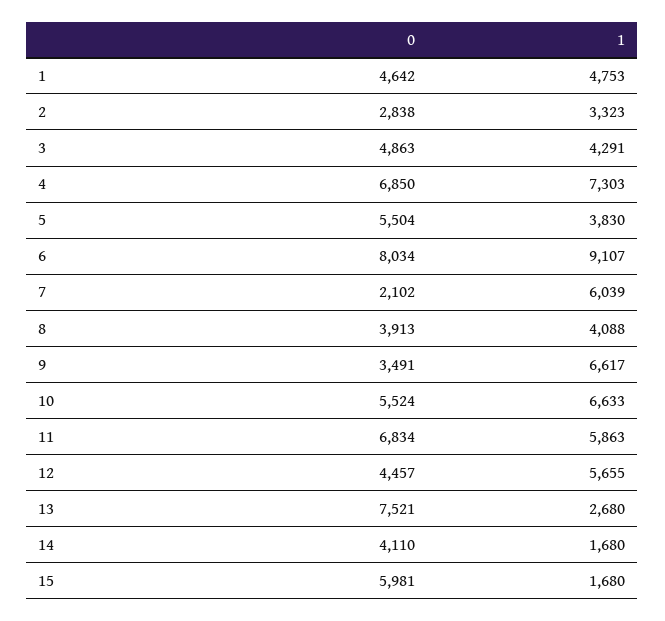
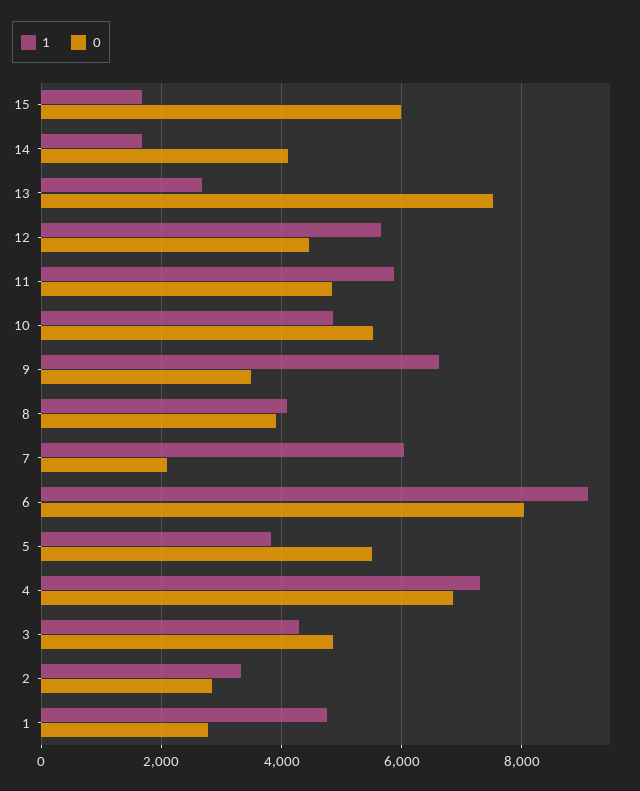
  {
    "0": {
-     "1": 4642,
+     "1": 2800,
      "2": 2838,
      "3": 4863,
      "4": 6850,
      "5": 5504,
      "6": 8034,
      "7": 2102,
      "8": 3913,
      "9": 3491,
      "10": 5524,
-     "11": 6834,
+     "11": 4800,
      "12": 4457,
      "13": 7521,
      "14": 4110,
      "15": 5981
    },
    "1": {
      "1": 4753,
      "2": 3323,
      "3": 4291,
      "4": 7303,
      "5": 3830,
      "6": 9107,
      "7": 6039,
      "8": 4088,
      "9": 6617,
-     "10": 6633,
+     "10": 4800,
      "11": 5863,
      "12": 5655,
      "13": 2680,
      "14": 1680,
      "15": 1680
    }
  }

